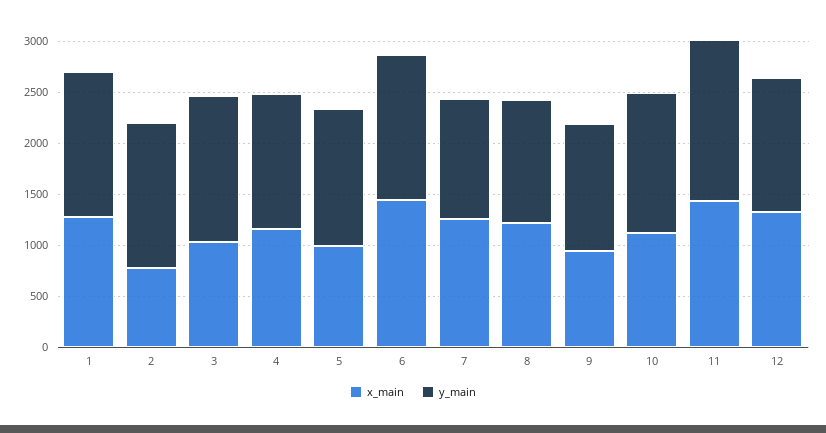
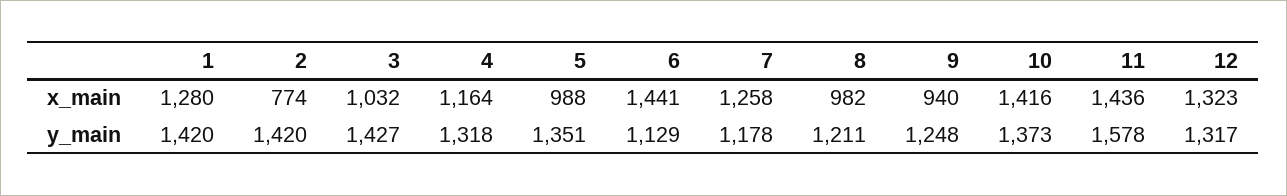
  {
    "x_main": {
      "1": 1280,
      "2": 774,
      "3": 1032,
      "4": 1164,
      "5": 988,
      "6": 1441,
      "7": 1258,
-     "8": 1200,
+     "8": 982,
      "9": 940,
-     "10": 1100,
+     "10": 1416,
      "11": 1436,
      "12": 1323
    },
    "y_main": {
      "1": 1420,
      "2": 1420,
      "3": 1427,
      "4": 1318,
      "5": 1351,
-     "6": 1400,
+     "6": 1129,
      "7": 1178,
      "8": 1211,
      "9": 1248,
      "10": 1373,
      "11": 1578,
      "12": 1317
    }
  }

